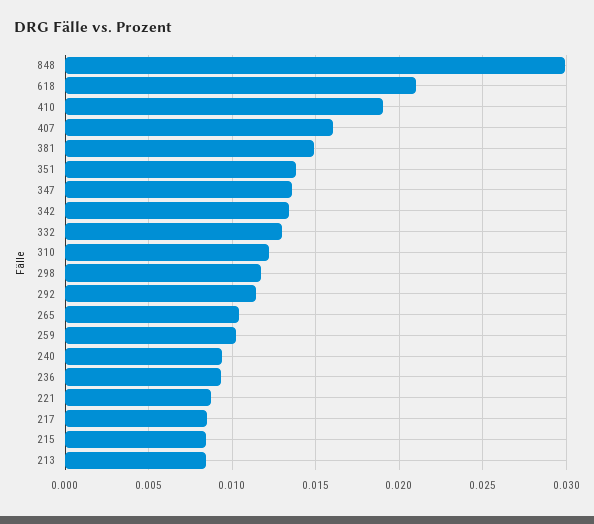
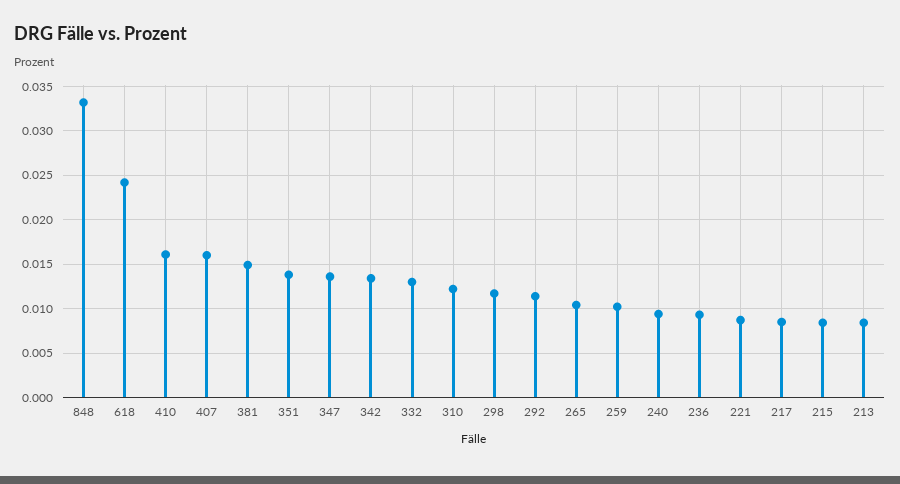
  {
-   "848": 0.03,
+   "848": 0.033,
-   "618": 0.021,
+   "618": 0.024,
-   "410": 0.019,
+   "410": 0.016,
    "407": 0.016,
    "381": 0.015,
    "351": 0.014,
    "347": 0.0135,
    "342": 0.0135,
    "332": 0.013,
    "310": 0.012,
    "298": 0.0115,
    "292": 0.0115,
    "265": 0.0105,
    "259": 0.01,
    "240": 0.0095,
    "236": 0.0095,
    "221": 0.0085,
    "217": 0.0085,
    "215": 0.0085,
    "213": 0.0085
  }

